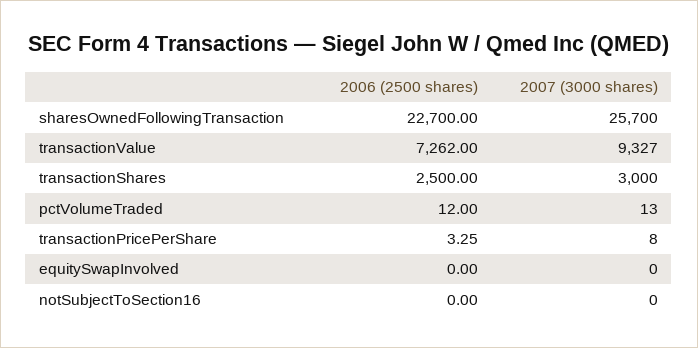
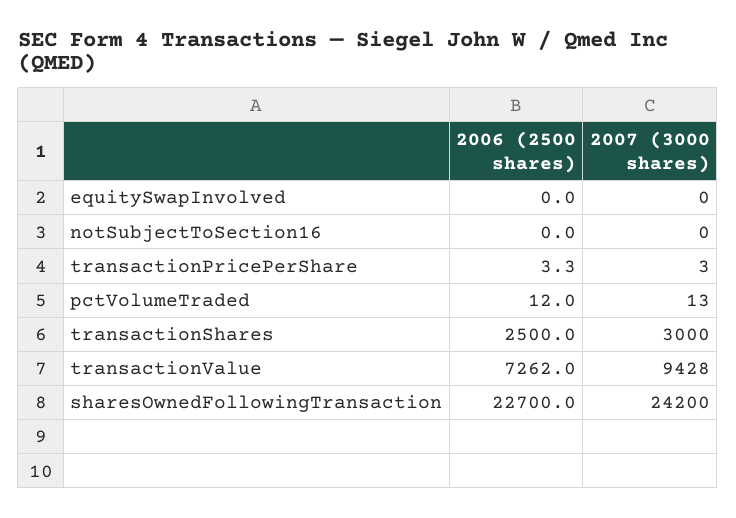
  {
    "2006 (2500 shares)": {
      "sharesOwnedFollowingTransaction": 22700,
      "transactionValue": 7262,
      "transactionShares": 2500,
      "pctVolumeTraded": 12,
      "transactionPricePerShare": 3.25,
      "equitySwapInvolved": 0,
      "notSubjectToSection16": 0
    },
    "2007 (3000 shares)": {
-     "sharesOwnedFollowingTransaction": 25700,
+     "sharesOwnedFollowingTransaction": 24200,
-     "transactionValue": 9327,
+     "transactionValue": 9428,
      "transactionShares": 3000,
      "pctVolumeTraded": 13,
-     "transactionPricePerShare": 8,
+     "transactionPricePerShare": 3,
      "equitySwapInvolved": 0,
      "notSubjectToSection16": 0
    }
  }

